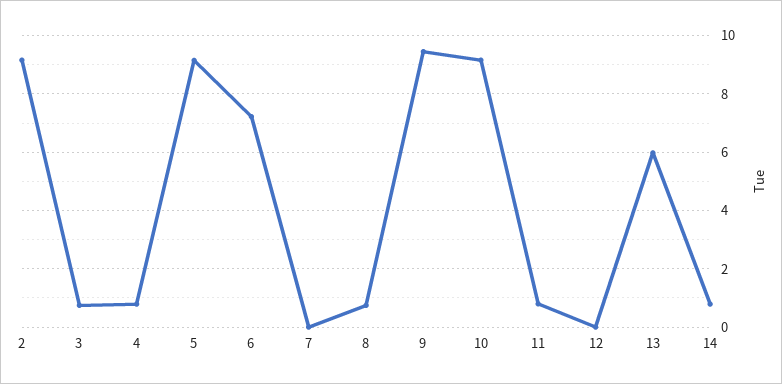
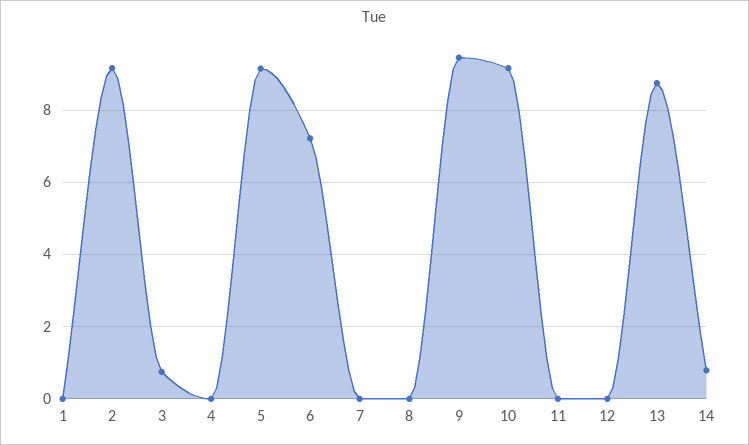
  {
    "2": 9.2,
    "3": 0.8,
-   "4": 0.75,
+   "4": 0,
    "5": 9.2,
    "6": 7.2,
    "7": 0,
-   "8": 0.75,
+   "8": 0,
    "9": 9.4,
    "10": 9.2,
-   "11": 0.75,
+   "11": 0,
    "12": 0,
-   "13": 6,
+   "13": 8.8,
-   "14": 0.8
+   "14": 0.8,
+   "1": 0
  }

